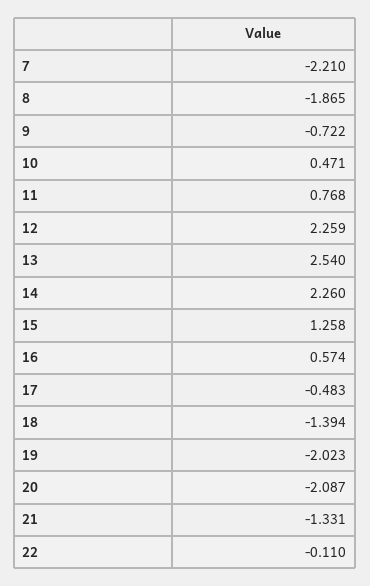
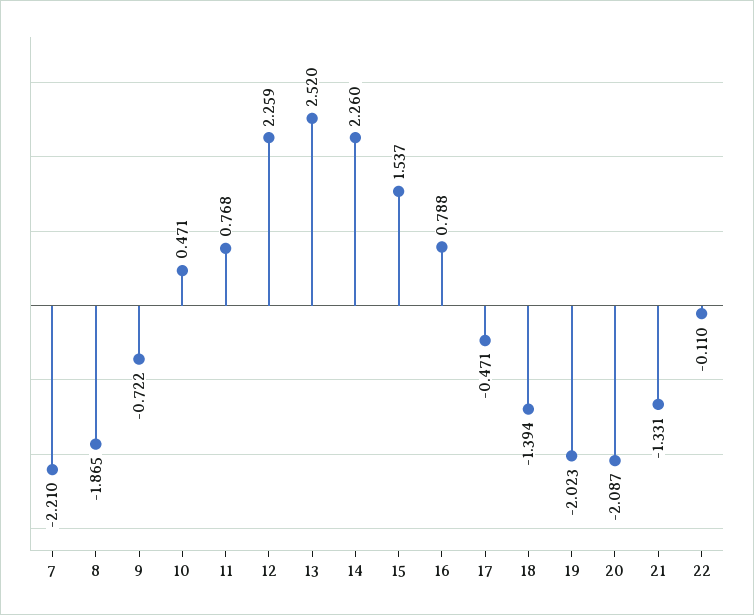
  {
    "7": -2.21,
    "8": -1.865,
    "9": -0.722,
    "10": 0.471,
    "11": 0.768,
    "12": 2.259,
-   "13": 2.54,
+   "13": 2.52,
    "14": 2.26,
-   "15": 1.258,
+   "15": 1.537,
-   "16": 0.574,
+   "16": 0.788,
-   "17": -0.483,
+   "17": -0.471,
    "18": -1.394,
    "19": -2.023,
    "20": -2.087,
    "21": -1.331,
    "22": -0.11
  }

